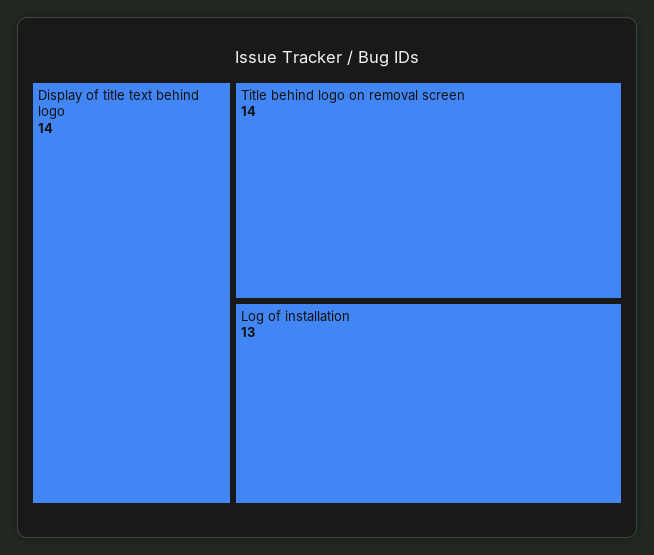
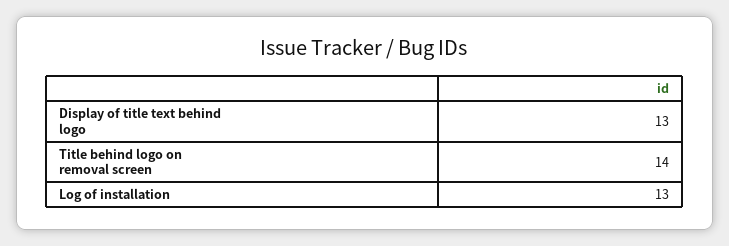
  {
-   "Display of title text behind logo": 14,
+   "Display of title text behind logo": 13,
    "Title behind logo on removal screen": 14,
    "Log of installation": 13
  }

